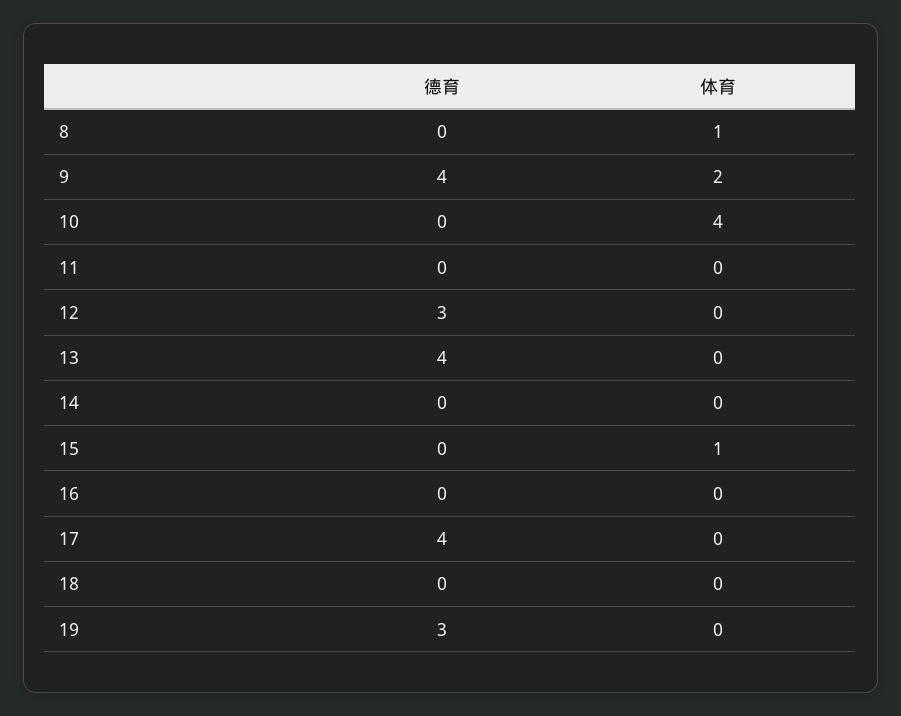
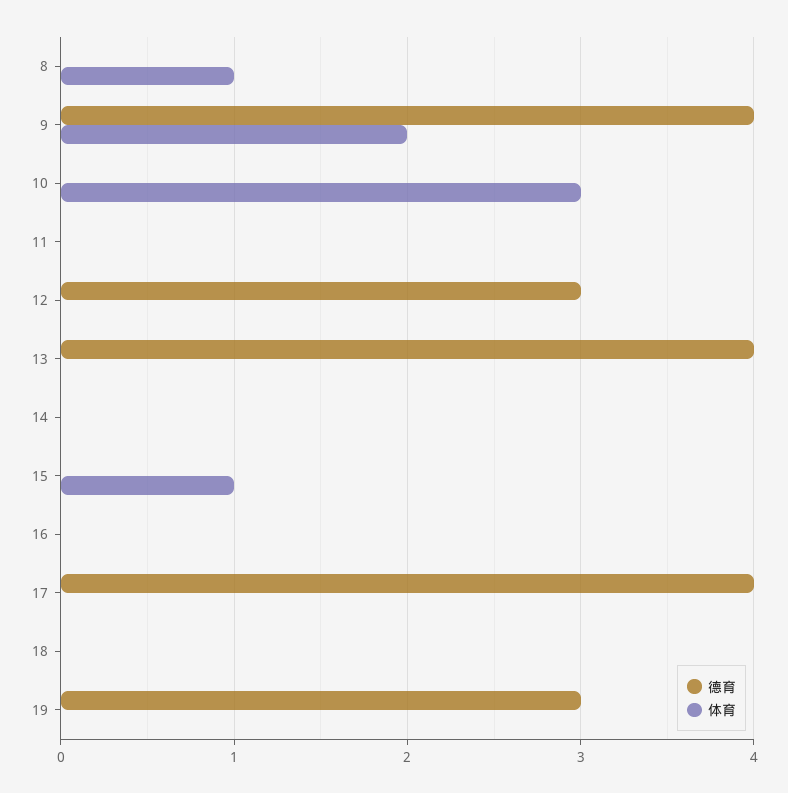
  {
    "德育": {
      "8": 0,
      "9": 4,
      "10": 0,
      "11": 0,
      "12": 3,
      "13": 4,
      "14": 0,
      "15": 0,
      "16": 0,
      "17": 4,
      "18": 0,
      "19": 3
    },
    "体育": {
      "8": 1,
      "9": 2,
-     "10": 4,
+     "10": 3,
      "11": 0,
      "12": 0,
      "13": 0,
      "14": 0,
      "15": 1,
      "16": 0,
      "17": 0,
      "18": 0,
      "19": 0
    }
  }

